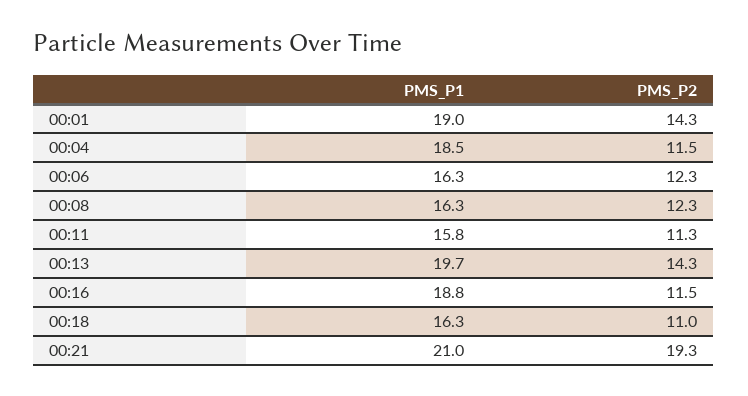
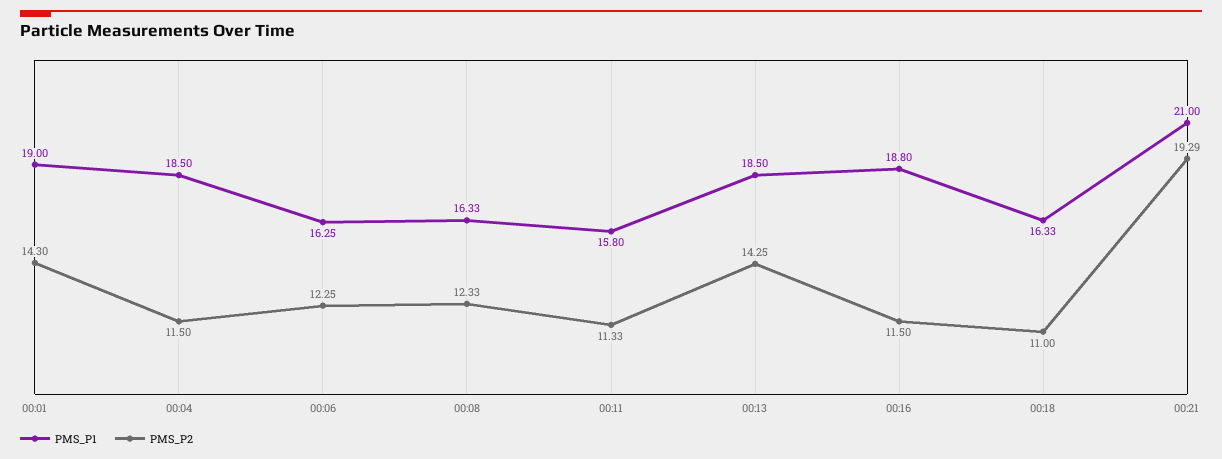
  {
    "PMS_P1": {
      "00:01": 19,
      "00:04": 18.5,
      "00:06": 16.25,
      "00:08": 16.33,
      "00:11": 15.8,
-     "00:13": 19.7,
+     "00:13": 18.5,
      "00:16": 18.8,
      "00:18": 16.33,
      "00:21": 21
    },
    "PMS_P2": {
      "00:01": 14.3,
      "00:04": 11.5,
      "00:06": 12.25,
      "00:08": 12.33,
      "00:11": 11.33,
      "00:13": 14.25,
      "00:16": 11.5,
      "00:18": 11,
      "00:21": 19.29
    }
  }

